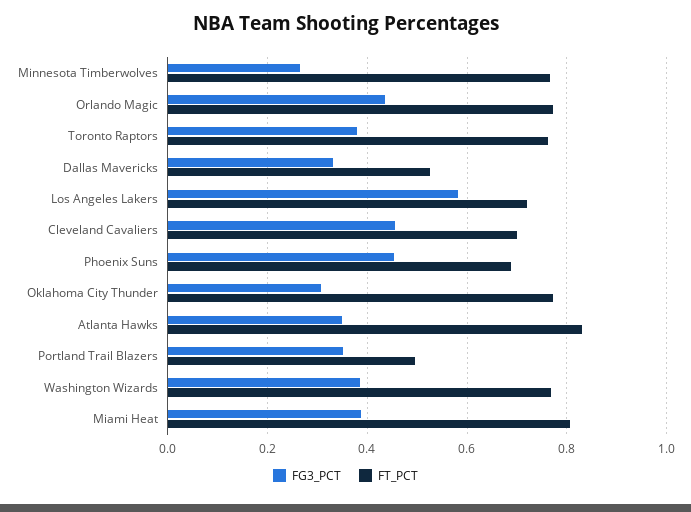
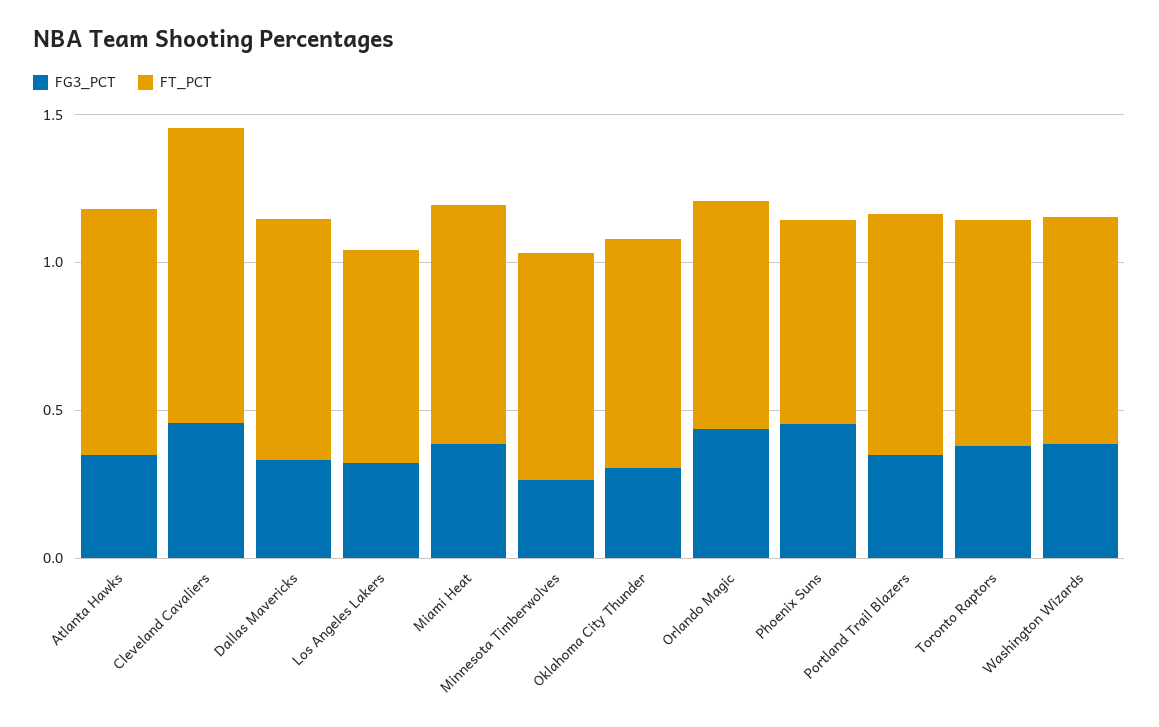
  {
    "FG3_PCT": {
      "Minnesota Timberwolves": 0.26,
      "Orlando Magic": 0.44,
      "Toronto Raptors": 0.38,
      "Dallas Mavericks": 0.34,
-     "Los Angeles Lakers": 0.58,
+     "Los Angeles Lakers": 0.3,
      "Cleveland Cavaliers": 0.46,
      "Phoenix Suns": 0.46,
      "Oklahoma City Thunder": 0.3,
      "Atlanta Hawks": 0.34,
      "Portland Trail Blazers": 0.36,
      "Washington Wizards": 0.38,
      "Miami Heat": 0.38
    },
    "FT_PCT": {
      "Minnesota Timberwolves": 0.76,
      "Orlando Magic": 0.78,
      "Toronto Raptors": 0.76,
-     "Dallas Mavericks": 0.52,
+     "Dallas Mavericks": 0.8,
      "Los Angeles Lakers": 0.72,
-     "Cleveland Cavaliers": 0.7,
+     "Cleveland Cavaliers": 1,
      "Phoenix Suns": 0.68,
      "Oklahoma City Thunder": 0.78,
      "Atlanta Hawks": 0.84,
-     "Portland Trail Blazers": 0.5,
+     "Portland Trail Blazers": 0.8,
      "Washington Wizards": 0.76,
      "Miami Heat": 0.8
    }
  }

